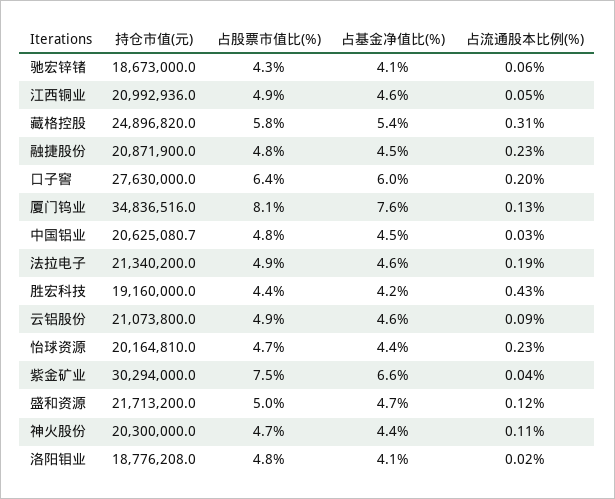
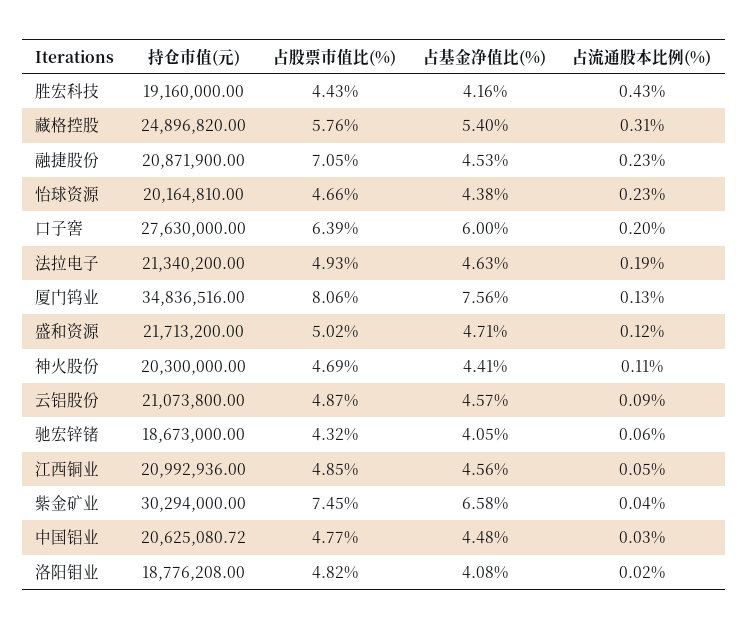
  {
    "持仓市值(元)": {
      "驰宏锌锗": 18673000,
      "江西铜业": 20992936,
      "藏格控股": 24896820,
      "融捷股份": 20871900,
      "口子窖": 27630000,
      "厦门钨业": 34836516,
      "中国铝业": 20625080.72,
      "法拉电子": 21340200,
      "胜宏科技": 19160000,
      "云铝股份": 21073800,
      "怡球资源": 20164810,
      "紫金矿业": 30294000,
      "盛和资源": 21713200,
      "神火股份": 20300000,
      "洛阳钼业": 18776208
    },
    "占股票市值比(%)": {
      "驰宏锌锗": 4.32,
      "江西铜业": 4.85,
      "藏格控股": 5.76,
-     "融捷股份": 4.8,
+     "融捷股份": 7.05,
      "口子窖": 6.39,
      "厦门钨业": 8.06,
      "中国铝业": 4.77,
      "法拉电子": 4.93,
      "胜宏科技": 4.43,
      "云铝股份": 4.87,
      "怡球资源": 4.66,
      "紫金矿业": 7.45,
      "盛和资源": 5.02,
      "神火股份": 4.69,
      "洛阳钼业": 4.82
    },
    "占基金净值比(%)": {
      "驰宏锌锗": 4.05,
      "江西铜业": 4.56,
      "藏格控股": 5.4,
      "融捷股份": 4.53,
      "口子窖": 6,
      "厦门钨业": 7.56,
      "中国铝业": 4.48,
      "法拉电子": 4.63,
      "胜宏科技": 4.16,
      "云铝股份": 4.57,
      "怡球资源": 4.38,
      "紫金矿业": 6.58,
      "盛和资源": 4.71,
      "神火股份": 4.41,
      "洛阳钼业": 4.08
    },
    "占流通股本比例(%)": {
      "驰宏锌锗": 0.06,
      "江西铜业": 0.05,
      "藏格控股": 0.31,
      "融捷股份": 0.23,
      "口子窖": 0.2,
      "厦门钨业": 0.13,
      "中国铝业": 0.03,
      "法拉电子": 0.19,
      "胜宏科技": 0.43,
      "云铝股份": 0.09,
      "怡球资源": 0.23,
      "紫金矿业": 0.04,
      "盛和资源": 0.12,
      "神火股份": 0.11,
      "洛阳钼业": 0.02
    }
  }

